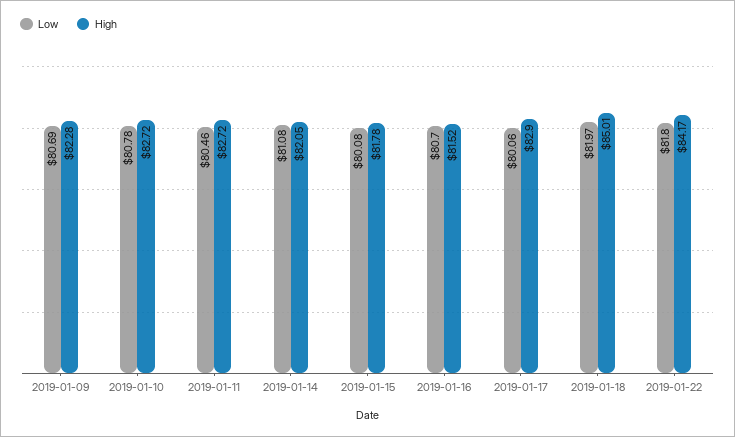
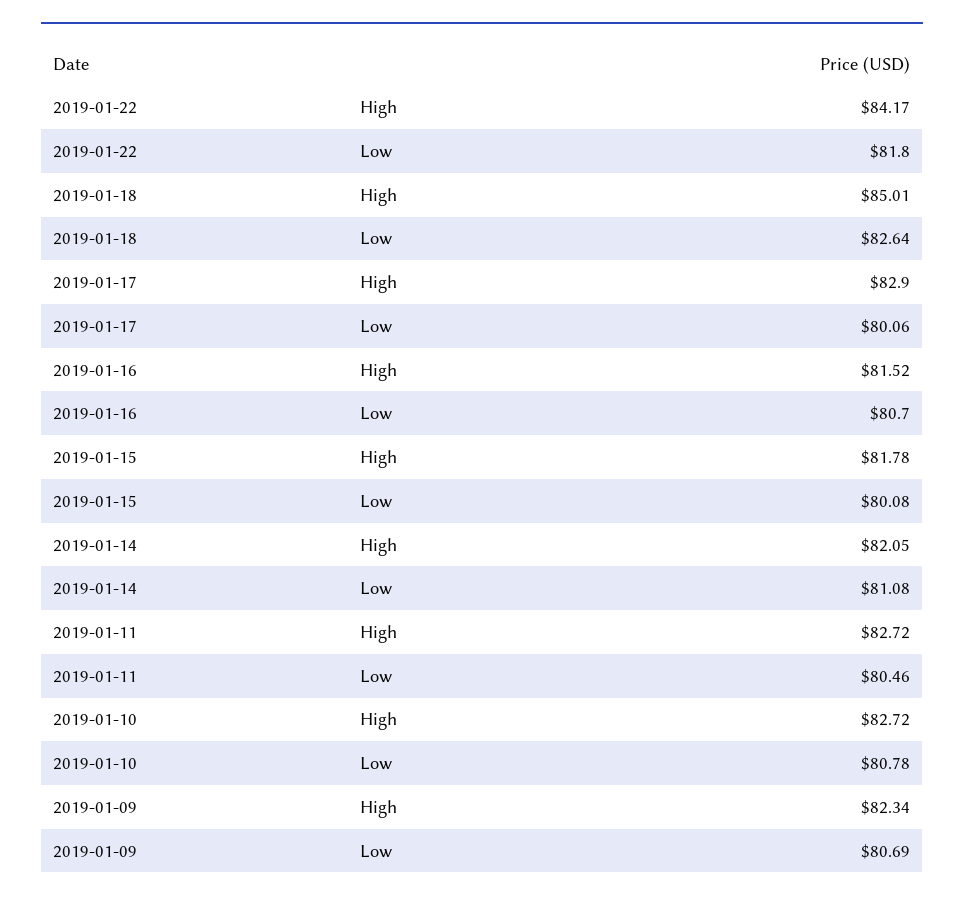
  {
    "Low": {
      "2019-01-09": 80.69,
      "2019-01-10": 80.78,
      "2019-01-11": 80.46,
      "2019-01-14": 81.08,
      "2019-01-15": 80.08,
      "2019-01-16": 80.7,
      "2019-01-17": 80.06,
-     "2019-01-18": 81.97,
+     "2019-01-18": 82.64,
      "2019-01-22": 81.8
    },
    "High": {
-     "2019-01-09": 82.28,
+     "2019-01-09": 82.34,
      "2019-01-10": 82.72,
      "2019-01-11": 82.72,
      "2019-01-14": 82.05,
      "2019-01-15": 81.78,
      "2019-01-16": 81.52,
      "2019-01-17": 82.9,
      "2019-01-18": 85.01,
      "2019-01-22": 84.17
    }
  }

